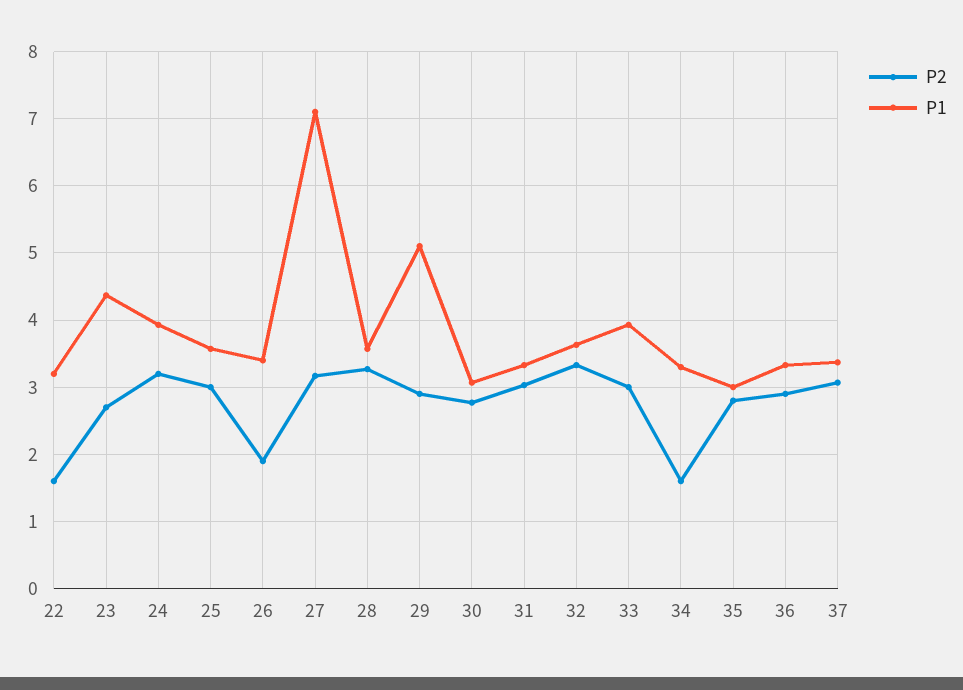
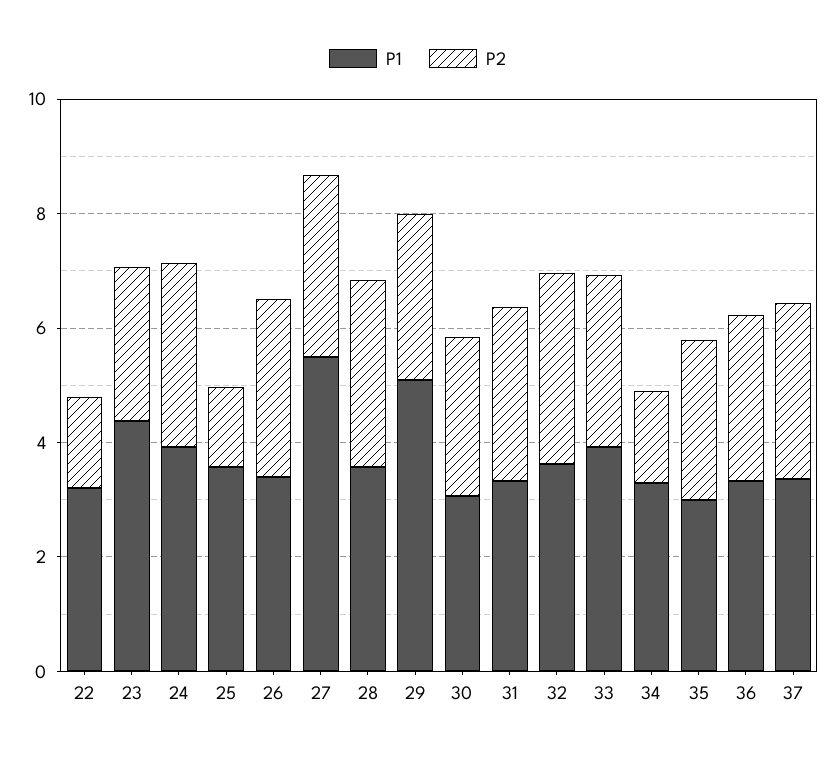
  {
    "P2": {
      "22": 1.6,
      "23": 2.7,
      "24": 3.2,
-     "25": 3,
+     "25": 1.5,
-     "26": 1.9,
+     "26": 3,
      "27": 3.2,
      "28": 3.3,
      "29": 2.9,
      "30": 2.8,
      "31": 3,
      "32": 3.3,
      "33": 3,
      "34": 1.6,
      "35": 2.8,
      "36": 2.9,
      "37": 3.1
    },
    "P1": {
      "22": 3.2,
      "23": 4.4,
      "24": 3.9,
      "25": 3.6,
      "26": 3.4,
-     "27": 7.1,
+     "27": 5.5,
      "28": 3.6,
      "29": 5.1,
      "30": 3.1,
      "31": 3.3,
      "32": 3.6,
      "33": 3.9,
      "34": 3.3,
      "35": 3,
      "36": 3.3,
      "37": 3.4
    }
  }

